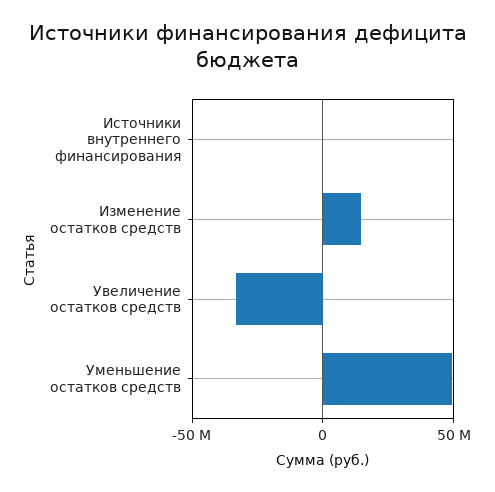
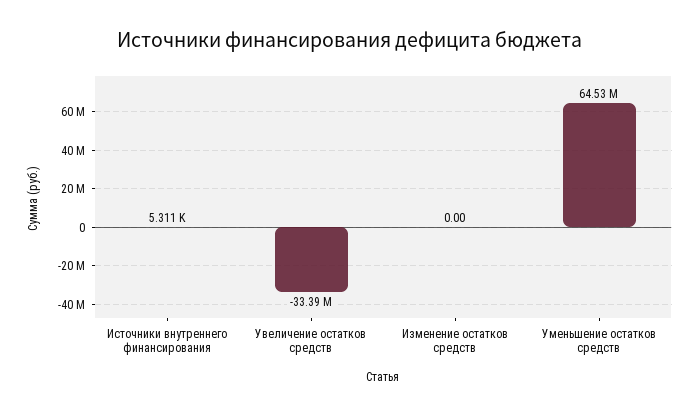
  {
    "Источники внутреннего финансирования": 5311,
-   "Изменение остатков средств": 15000000,
+   "Изменение остатков средств": 0,
    "Увеличение остатков средств": -33390000,
-   "Уменьшение остатков средств": 50000000
+   "Уменьшение остатков средств": 64530000
  }

